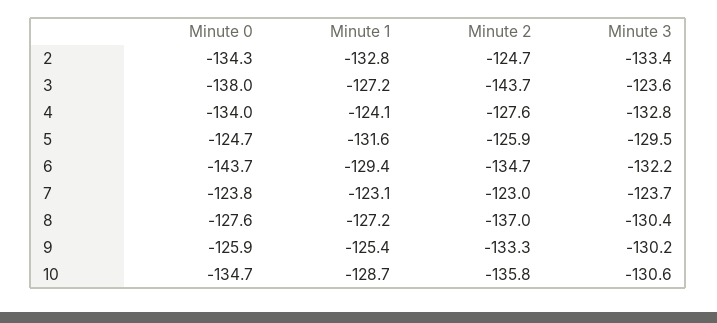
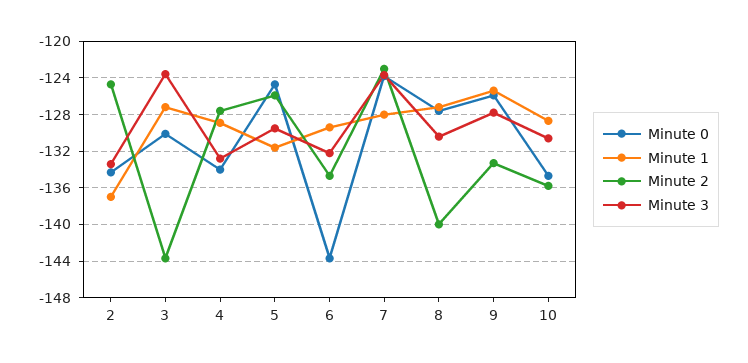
  {
    "Minute 0": {
      "2": -134.3,
-     "3": -138,
+     "3": -130,
      "4": -134,
      "5": -124.7,
      "6": -143.7,
      "7": -123.8,
      "8": -127.6,
      "9": -125.9,
      "10": -134.7
    },
    "Minute 1": {
-     "2": -132.8,
+     "2": -137,
      "3": -127.2,
-     "4": -124.1,
+     "4": -129,
      "5": -131.6,
      "6": -129.4,
-     "7": -123.1,
+     "7": -128,
      "8": -127.2,
      "9": -125.4,
      "10": -128.7
    },
    "Minute 2": {
      "2": -124.7,
      "3": -143.7,
      "4": -127.6,
      "5": -125.9,
      "6": -134.7,
      "7": -123,
-     "8": -137,
+     "8": -140,
      "9": -133.3,
      "10": -135.8
    },
    "Minute 3": {
      "2": -133.4,
      "3": -123.6,
      "4": -132.8,
      "5": -129.5,
      "6": -132.2,
      "7": -123.7,
      "8": -130.4,
-     "9": -130.2,
+     "9": -128,
      "10": -130.6
    }
  }

